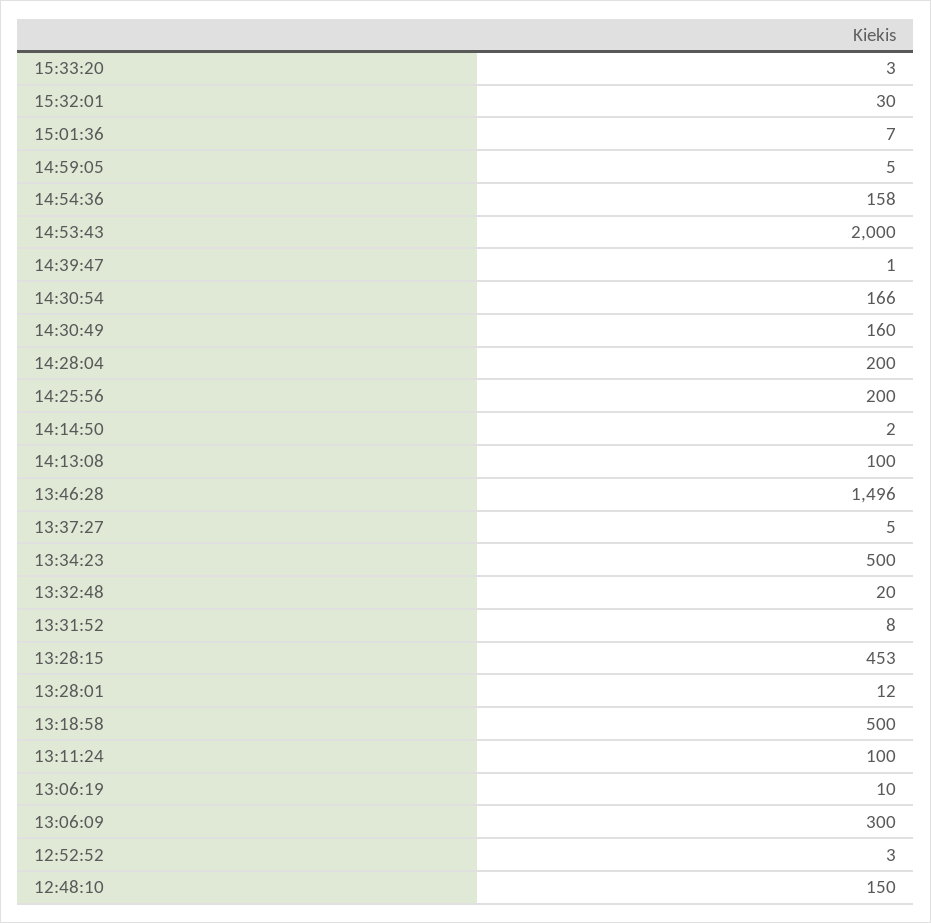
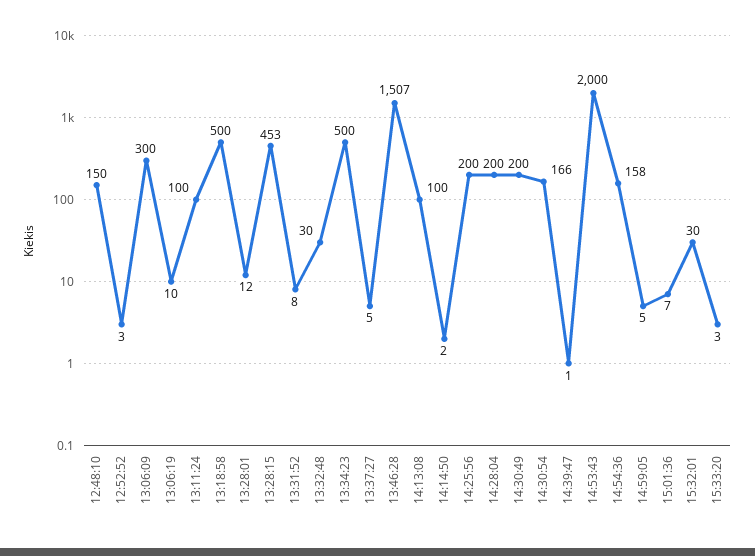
  {
    "15:33:20": 3,
    "15:32:01": 30,
    "15:01:36": 7,
    "14:59:05": 5,
    "14:54:36": 158,
    "14:53:43": 2000,
    "14:39:47": 1,
    "14:30:54": 166,
-   "14:30:49": 160,
+   "14:30:49": 200,
    "14:28:04": 200,
    "14:25:56": 200,
    "14:14:50": 2,
    "14:13:08": 100,
-   "13:46:28": 1496,
+   "13:46:28": 1507,
    "13:37:27": 5,
    "13:34:23": 500,
-   "13:32:48": 20,
+   "13:32:48": 30,
    "13:31:52": 8,
    "13:28:15": 453,
    "13:28:01": 12,
    "13:18:58": 500,
    "13:11:24": 100,
    "13:06:19": 10,
    "13:06:09": 300,
    "12:52:52": 3,
    "12:48:10": 150
  }

